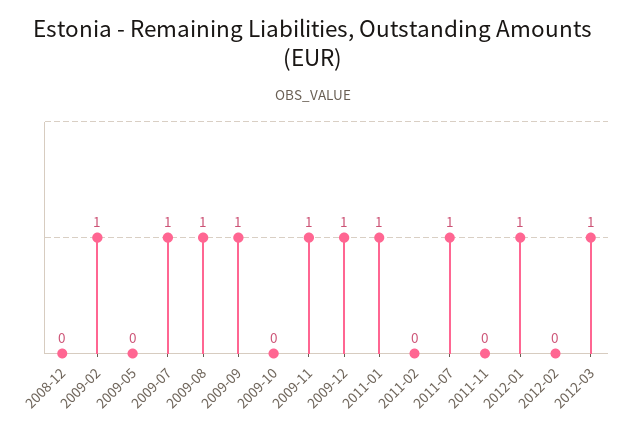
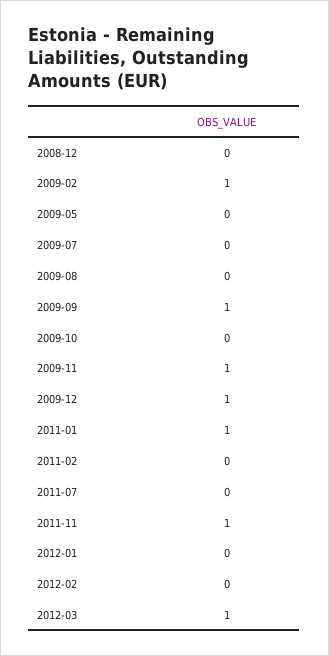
  {
    "2008-12": 0,
    "2009-02": 1,
    "2009-05": 0,
-   "2009-07": 1,
+   "2009-07": 0,
-   "2009-08": 1,
+   "2009-08": 0,
    "2009-09": 1,
    "2009-10": 0,
    "2009-11": 1,
    "2009-12": 1,
    "2011-01": 1,
    "2011-02": 0,
-   "2011-07": 1,
+   "2011-07": 0,
-   "2011-11": 0,
+   "2011-11": 1,
-   "2012-01": 1,
+   "2012-01": 0,
    "2012-02": 0,
    "2012-03": 1
  }

